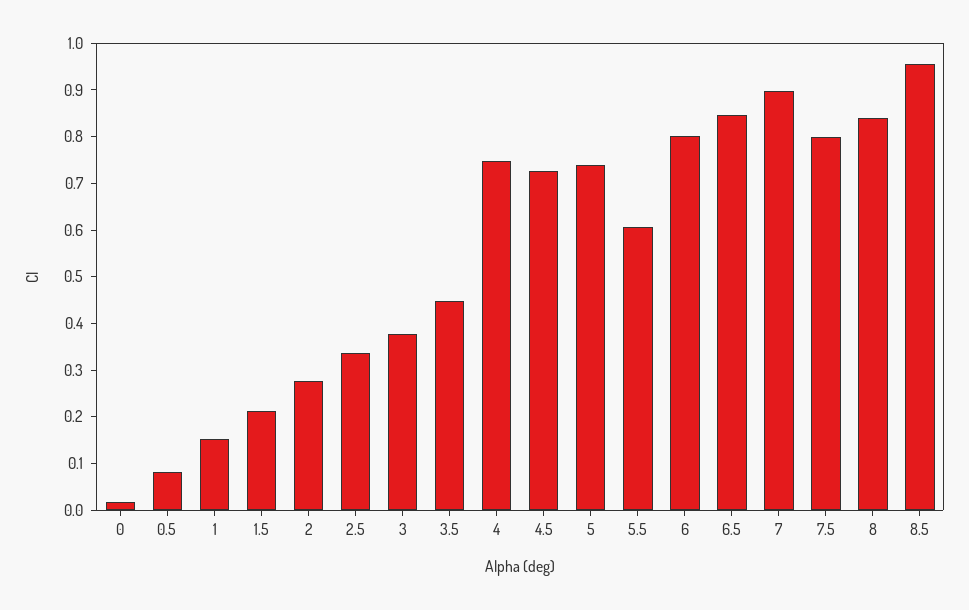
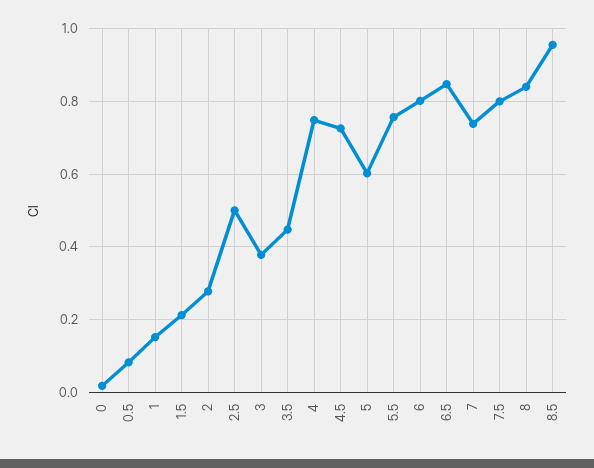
  {
    "0": 0.02,
    "0.5": 0.08,
    "1": 0.16,
    "1.5": 0.22,
    "2": 0.28,
-   "2.5": 0.34,
+   "2.5": 0.5,
    "3": 0.38,
    "3.5": 0.44,
    "4": 0.74,
    "4.5": 0.72,
-   "5": 0.74,
+   "5": 0.6,
-   "5.5": 0.6,
+   "5.5": 0.76,
    "6": 0.8,
    "6.5": 0.84,
-   "7": 0.9,
+   "7": 0.74,
    "7.5": 0.8,
    "8": 0.84,
    "8.5": 0.96
  }

